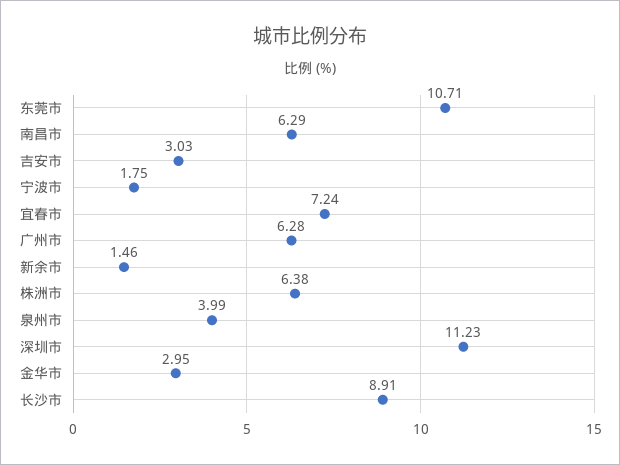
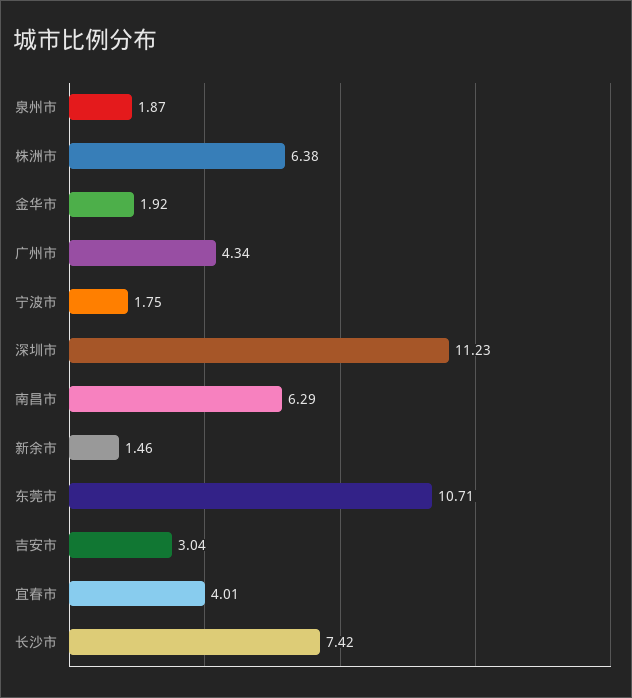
  {
    "东莞市": 10.71,
    "南昌市": 6.29,
-   "吉安市": 3.03,
+   "吉安市": 3.04,
    "宁波市": 1.75,
-   "宜春市": 7.24,
+   "宜春市": 4.01,
-   "广州市": 6.28,
+   "广州市": 4.34,
    "新余市": 1.46,
    "株洲市": 6.38,
-   "泉州市": 3.99,
+   "泉州市": 1.87,
    "深圳市": 11.23,
-   "金华市": 2.95,
+   "金华市": 1.92,
-   "长沙市": 8.91
+   "长沙市": 7.42
  }

